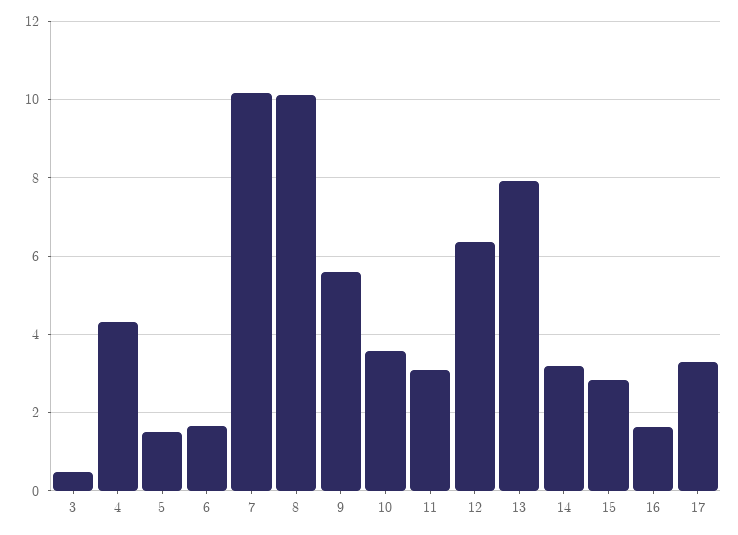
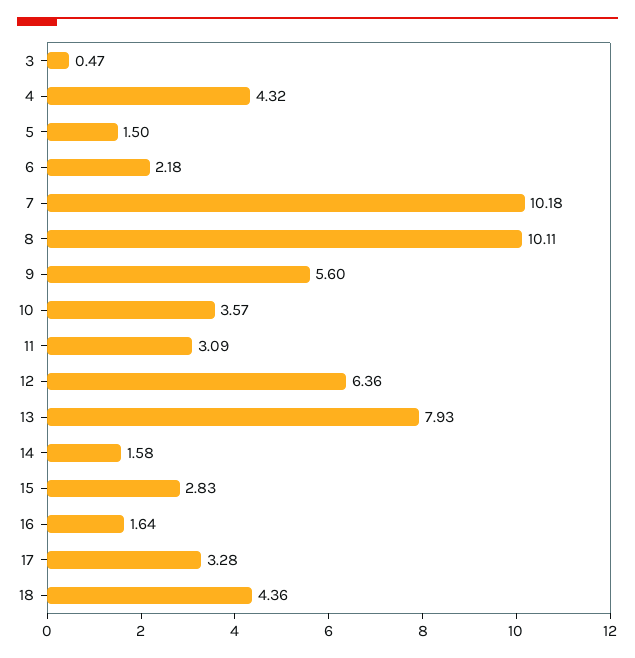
  {
    "3": 0.47,
    "4": 4.32,
    "5": 1.5,
-   "6": 1.6,
+   "6": 2.18,
    "7": 10.18,
    "8": 10.11,
    "9": 5.6,
    "10": 3.57,
    "11": 3.09,
    "12": 6.36,
    "13": 7.93,
-   "14": 3.2,
+   "14": 1.58,
    "15": 2.83,
    "16": 1.64,
-   "17": 3.28
+   "17": 3.28,
+   "18": 4.36
  }

